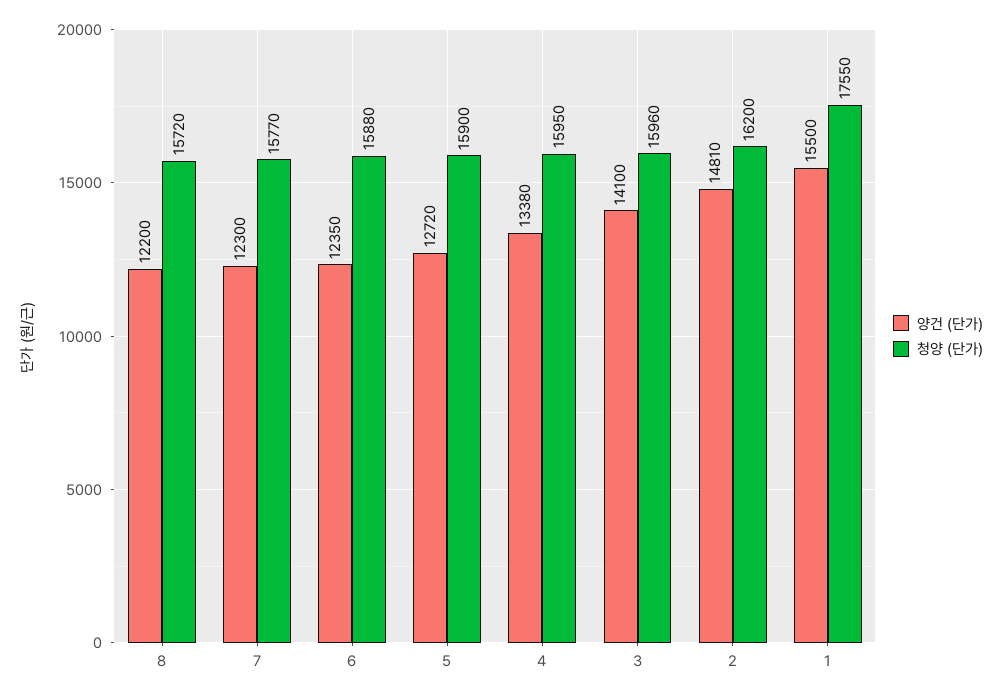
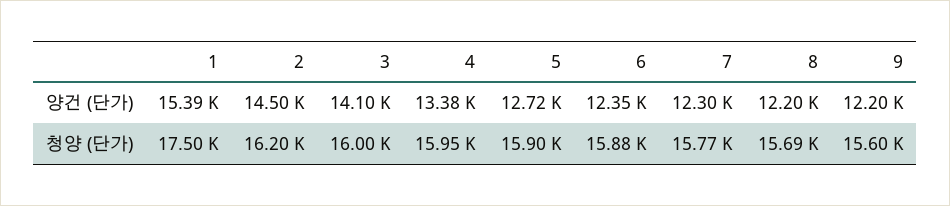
  {
    "양건 (단가)": {
      "8": 12200,
      "7": 12300,
      "6": 12350,
      "5": 12720,
      "4": 13380,
      "3": 14100,
-     "2": 14810,
+     "2": 14500,
-     "1": 15500
+     "1": 15390,
+     "9": 12200
    },
    "청양 (단가)": {
-     "8": 15720,
+     "8": 15690,
      "7": 15770,
      "6": 15880,
      "5": 15900,
      "4": 15950,
-     "3": 15960,
+     "3": 16000,
      "2": 16200,
-     "1": 17550
+     "1": 17500,
+     "9": 15600
    }
  }

